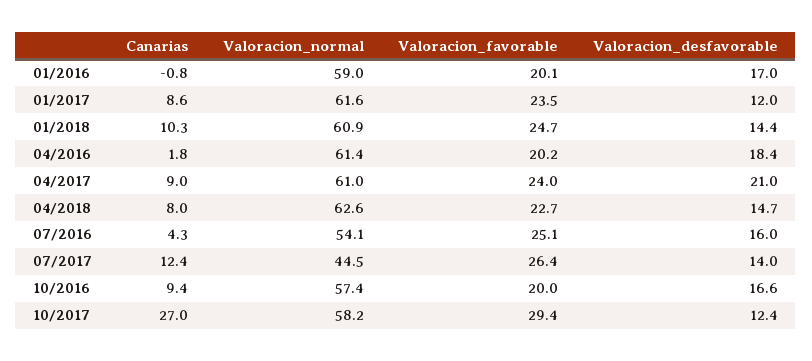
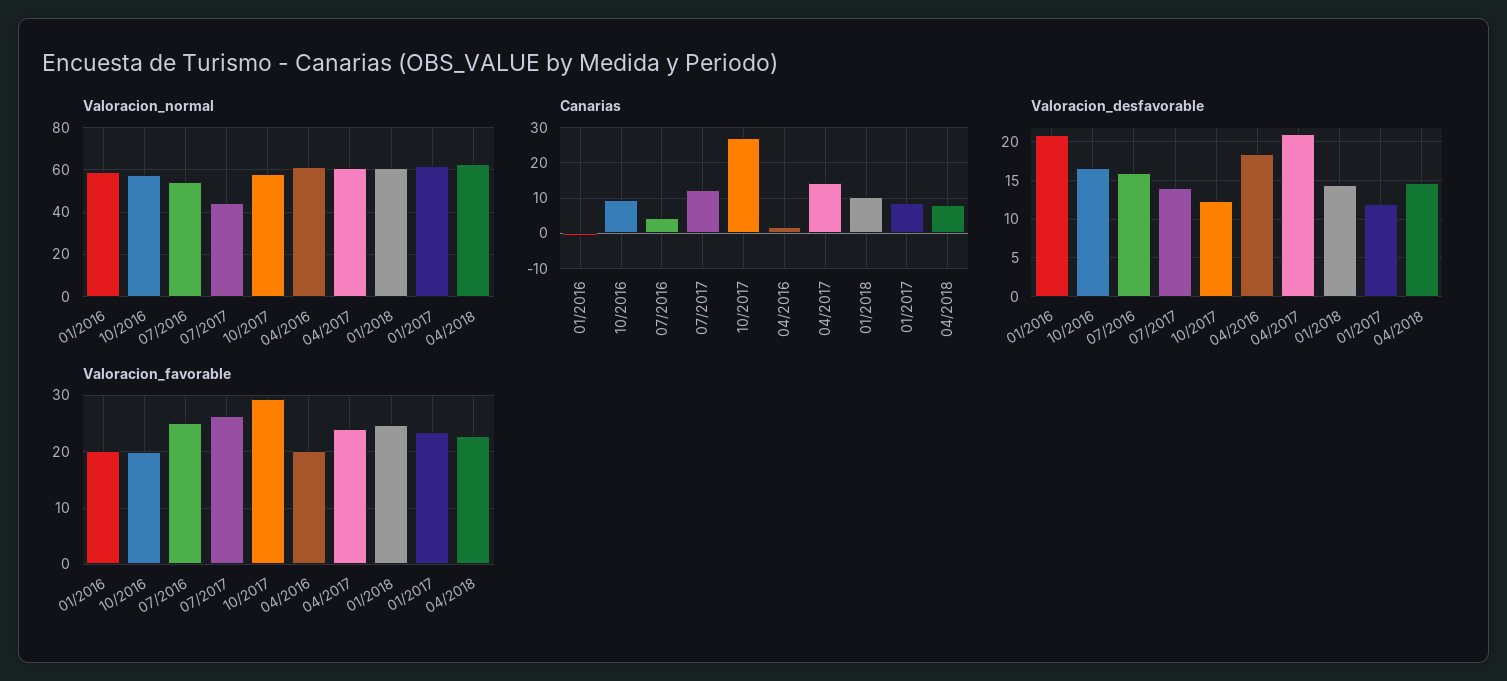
  {
    "Canarias": {
      "01/2016": -0.8,
      "01/2017": 8.6,
      "01/2018": 10.3,
      "04/2016": 1.8,
-     "04/2017": 9,
+     "04/2017": 14,
      "04/2018": 8,
      "07/2016": 4.3,
      "07/2017": 12.4,
      "10/2016": 9.4,
      "10/2017": 27
    },
    "Valoracion_normal": {
      "01/2016": 59,
      "01/2017": 61.6,
      "01/2018": 60.9,
      "04/2016": 61.4,
      "04/2017": 61,
      "04/2018": 62.6,
      "07/2016": 54.1,
      "07/2017": 44.5,
      "10/2016": 57.4,
      "10/2017": 58.2
    },
    "Valoracion_favorable": {
      "01/2016": 20.1,
      "01/2017": 23.5,
      "01/2018": 24.7,
      "04/2016": 20.2,
      "04/2017": 24,
      "04/2018": 22.7,
      "07/2016": 25.1,
      "07/2017": 26.4,
      "10/2016": 20,
      "10/2017": 29.4
    },
    "Valoracion_desfavorable": {
-     "01/2016": 17,
+     "01/2016": 21,
      "01/2017": 12,
      "01/2018": 14.4,
      "04/2016": 18.4,
      "04/2017": 21,
      "04/2018": 14.7,
      "07/2016": 16,
      "07/2017": 14,
      "10/2016": 16.6,
      "10/2017": 12.4
    }
  }

